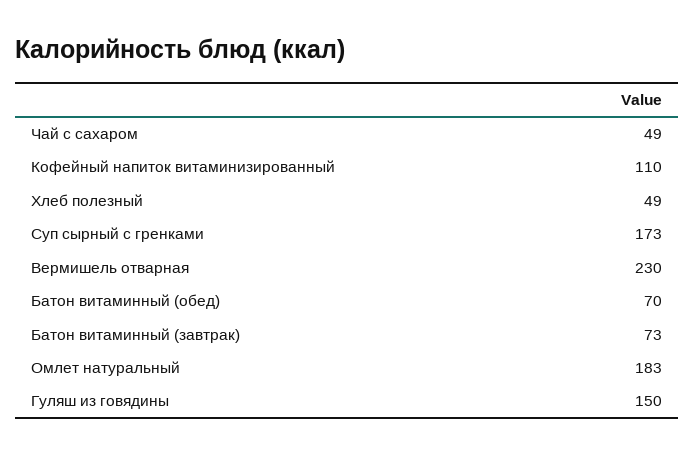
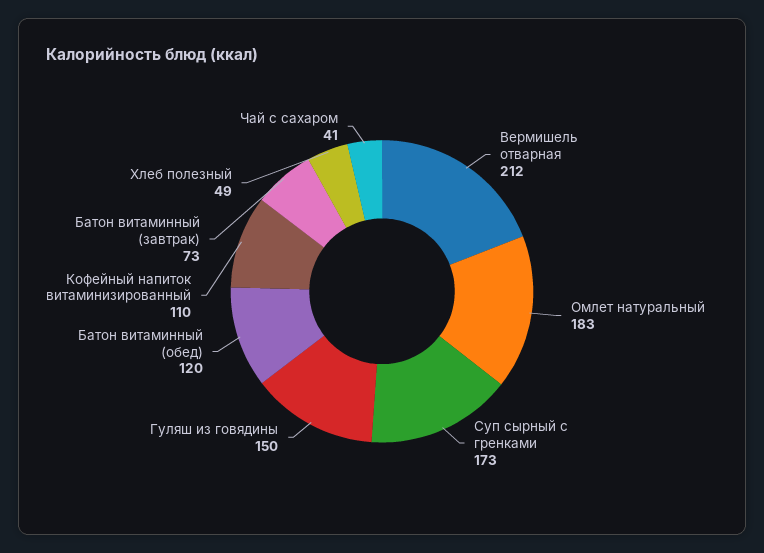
  {
-   "Чай с сахаром": 49,
+   "Чай с сахаром": 41,
    "Кофейный напиток витаминизированный": 110,
    "Хлеб полезный": 49,
    "Суп сырный с гренками": 173,
-   "Вермишель отварная": 230,
+   "Вермишель отварная": 212,
-   "Батон витаминный (обед)": 70,
+   "Батон витаминный (обед)": 120,
    "Батон витаминный (завтрак)": 73,
    "Омлет натуральный": 183,
    "Гуляш из говядины": 150
  }

